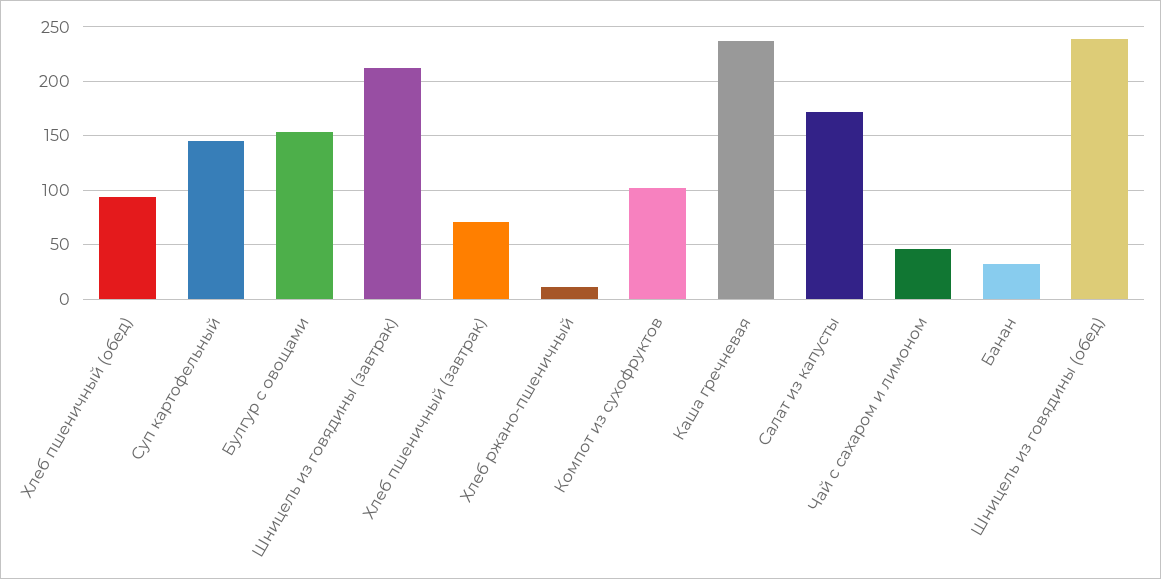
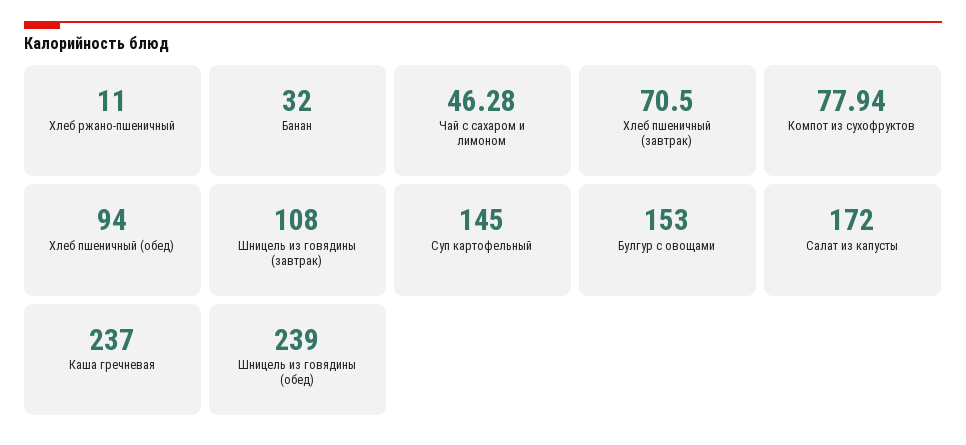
  {
    "Хлеб пшеничный (обед)": 94,
    "Суп картофельный": 145,
    "Булгур с овощами": 153,
-   "Шницель из говядины (завтрак)": 210,
+   "Шницель из говядины (завтрак)": 108,
    "Хлеб пшеничный (завтрак)": 70.5,
    "Хлеб ржано-пшеничный": 11,
-   "Компот из сухофруктов": 100,
+   "Компот из сухофруктов": 77.94,
    "Каша гречневая": 237,
    "Салат из капусты": 172,
    "Чай с сахаром и лимоном": 46.28,
    "Банан": 32,
    "Шницель из говядины (обед)": 239
  }

